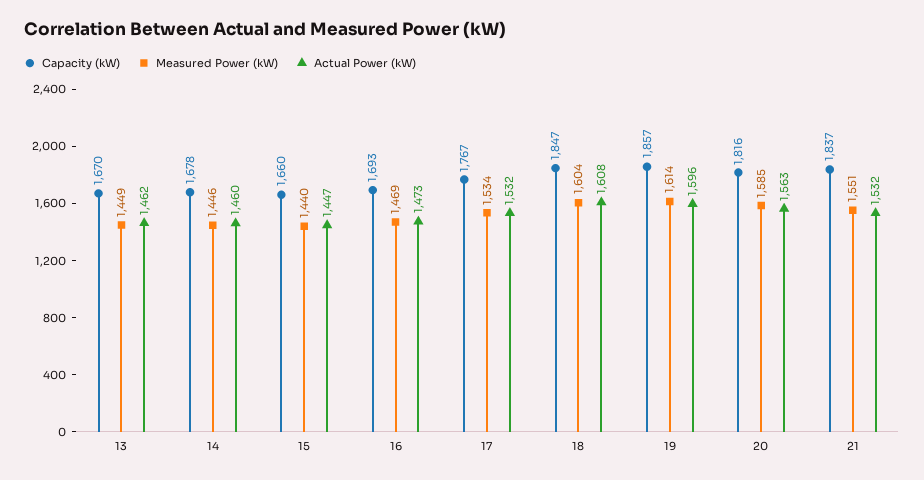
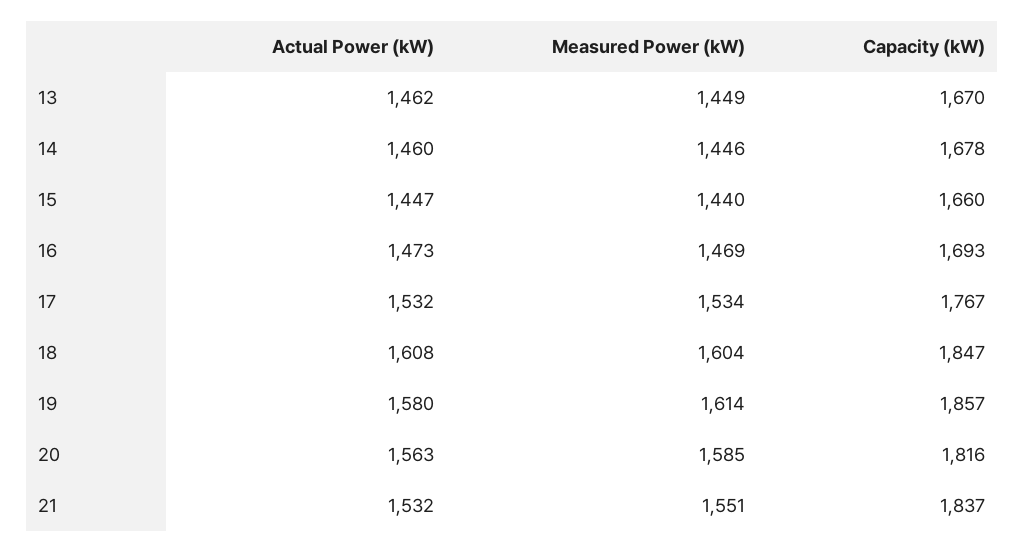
  {
    "Capacity (kW)": {
      "13": 1670,
      "14": 1678,
      "15": 1660,
      "16": 1693,
      "17": 1767,
      "18": 1847,
      "19": 1857,
      "20": 1816,
      "21": 1837
    },
    "Measured Power (kW)": {
      "13": 1449,
      "14": 1446,
      "15": 1440,
      "16": 1469,
      "17": 1534,
      "18": 1604,
      "19": 1614,
      "20": 1585,
      "21": 1551
    },
    "Actual Power (kW)": {
      "13": 1462,
      "14": 1460,
      "15": 1447,
      "16": 1473,
      "17": 1532,
      "18": 1608,
-     "19": 1596,
+     "19": 1580,
      "20": 1563,
      "21": 1532
    }
  }

